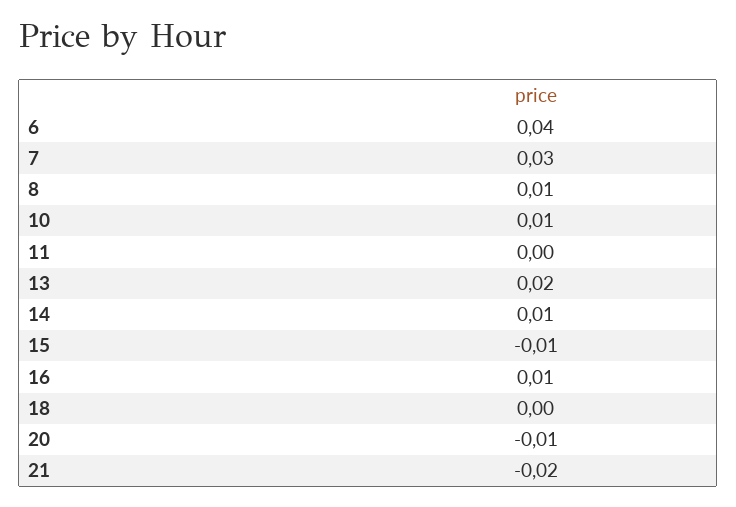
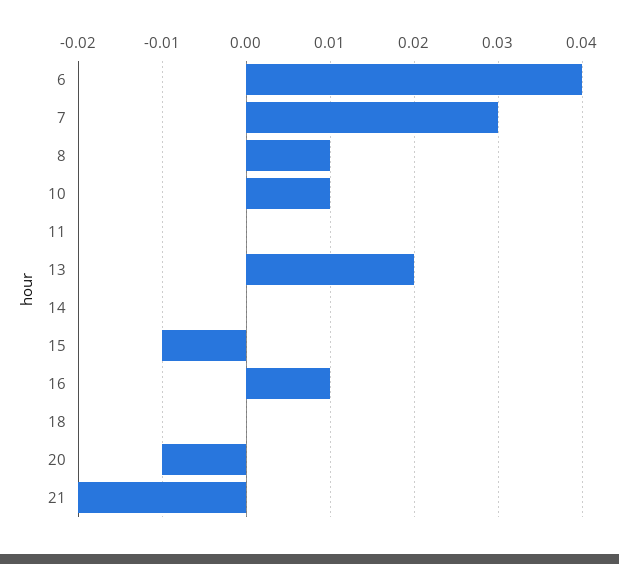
  {
    "6": 0.04,
    "7": 0.03,
    "8": 0.01,
    "10": 0.01,
    "11": 0,
    "13": 0.02,
-   "14": 0.01,
+   "14": 0,
    "15": -0.01,
    "16": 0.01,
    "18": 0,
    "20": -0.01,
    "21": -0.02
  }

